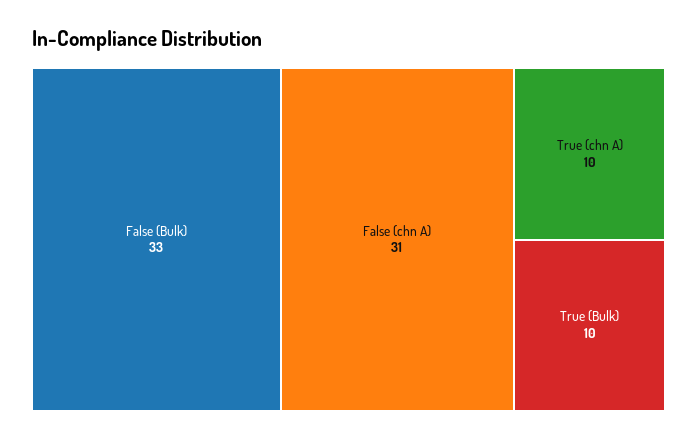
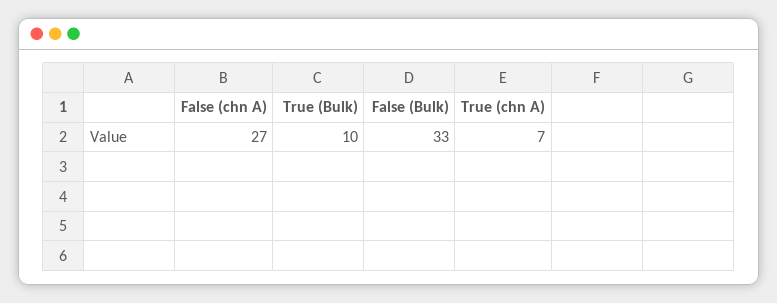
  {
    "False (Bulk)": 33,
-   "False (chn A)": 31,
+   "False (chn A)": 27,
-   "True (chn A)": 10,
+   "True (chn A)": 7,
    "True (Bulk)": 10
  }

